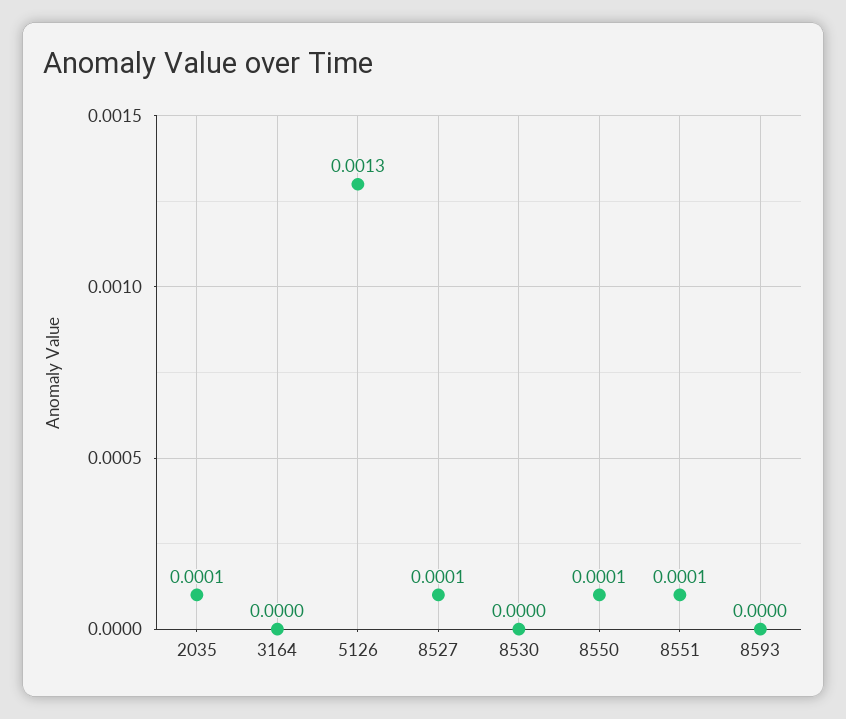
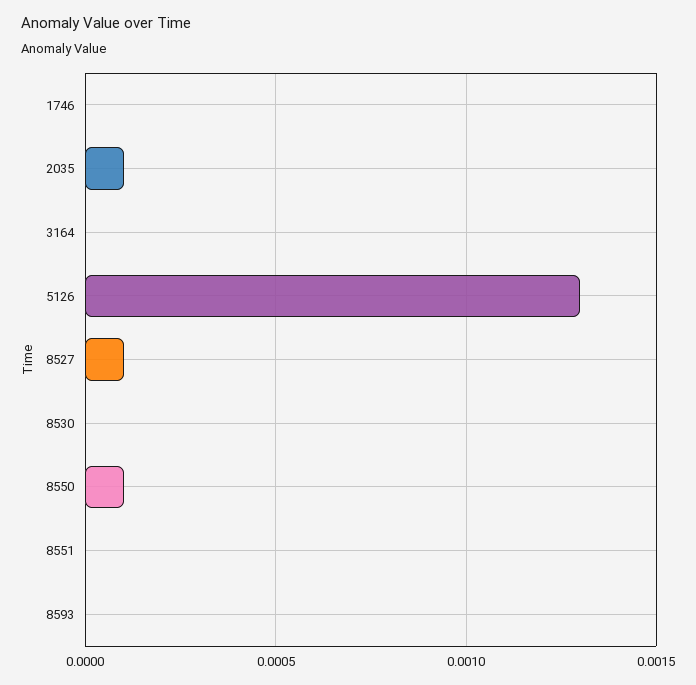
  {
    "2035": 0.0001,
    "3164": 0,
    "5126": 0.0013,
    "8527": 0.0001,
    "8530": 0,
    "8550": 0.0001,
-   "8551": 0.0001,
+   "8551": 0,
-   "8593": 0
+   "8593": 0,
+   "1746": 0
  }

